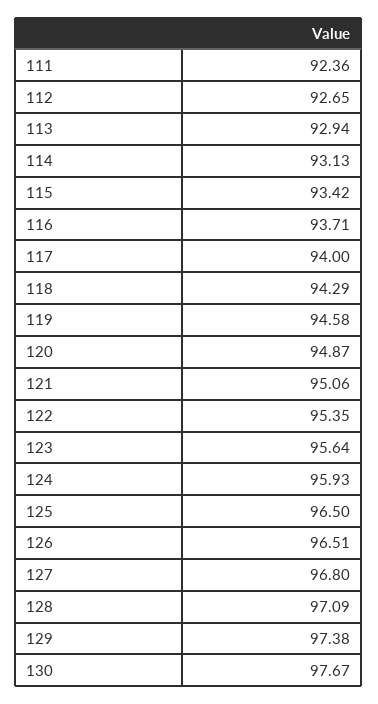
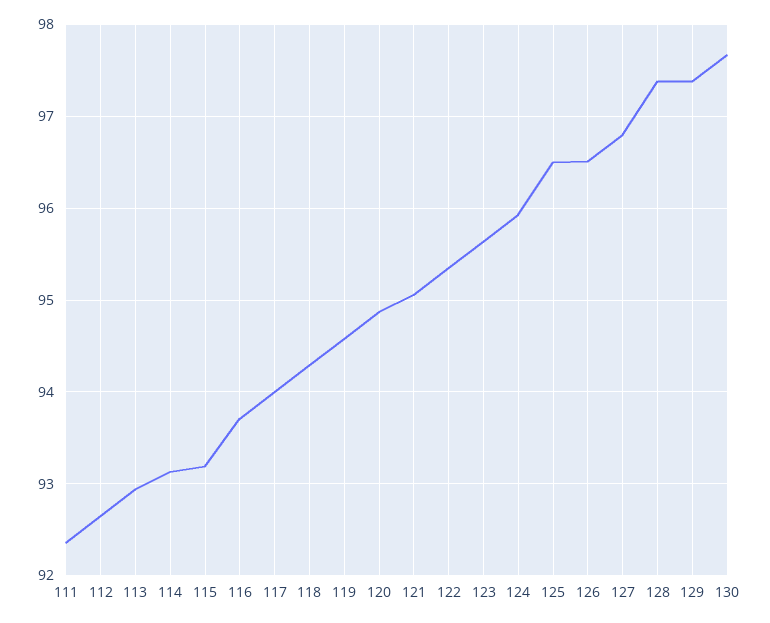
  {
    "111": 92.36,
    "112": 92.65,
    "113": 92.94,
    "114": 93.13,
-   "115": 93.42,
+   "115": 93.2,
    "116": 93.71,
    "117": 94,
    "118": 94.29,
    "119": 94.58,
    "120": 94.87,
    "121": 95.06,
    "122": 95.35,
    "123": 95.64,
    "124": 95.93,
    "125": 96.5,
    "126": 96.51,
    "127": 96.8,
-   "128": 97.09,
+   "128": 97.4,
    "129": 97.38,
    "130": 97.67
  }

